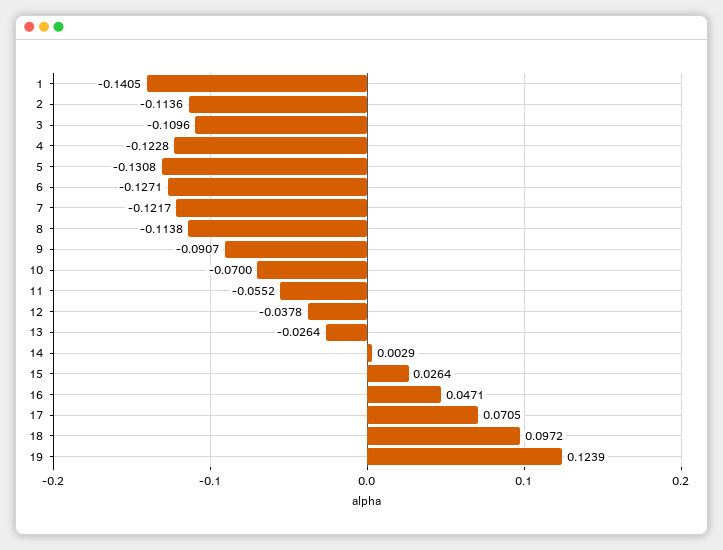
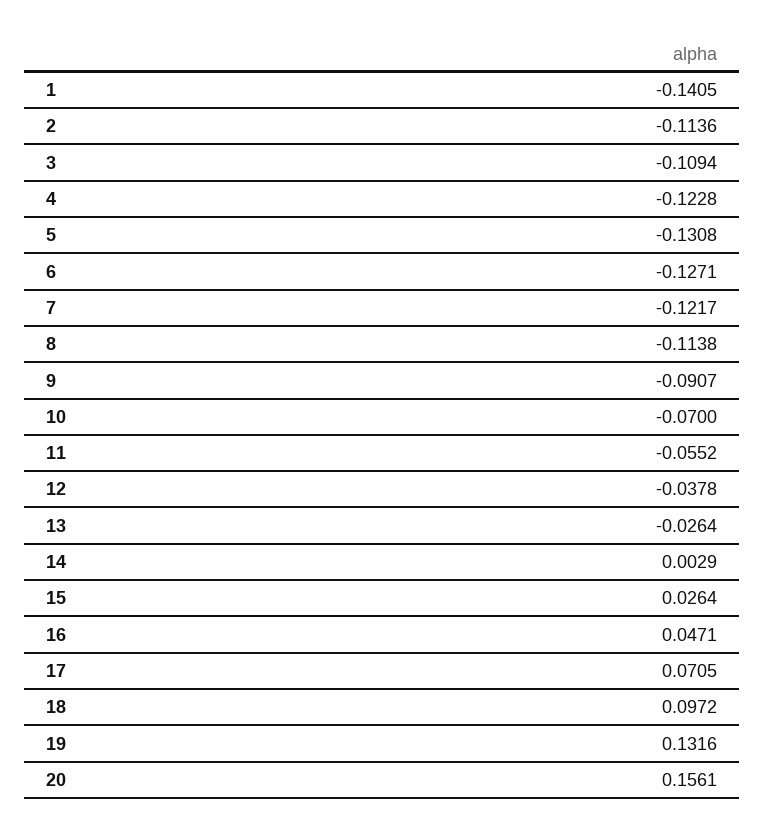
  {
    "1": -0.1405,
    "2": -0.1136,
-   "3": -0.1096,
+   "3": -0.1094,
    "4": -0.1228,
    "5": -0.1308,
    "6": -0.1271,
    "7": -0.1217,
    "8": -0.1138,
    "9": -0.0907,
    "10": -0.07,
    "11": -0.0552,
    "12": -0.0378,
    "13": -0.0264,
    "14": 0.0029,
    "15": 0.0264,
    "16": 0.0471,
    "17": 0.0705,
    "18": 0.0972,
-   "19": 0.1239
+   "19": 0.1316,
+   "20": 0.1561
  }

